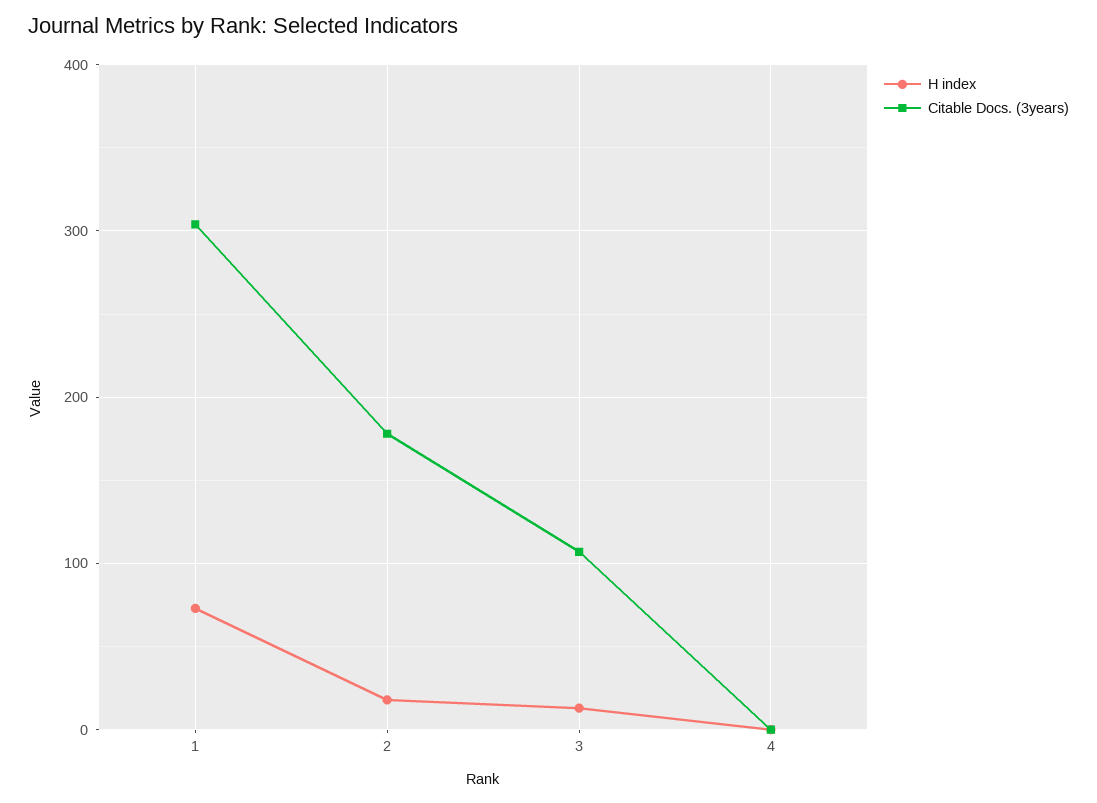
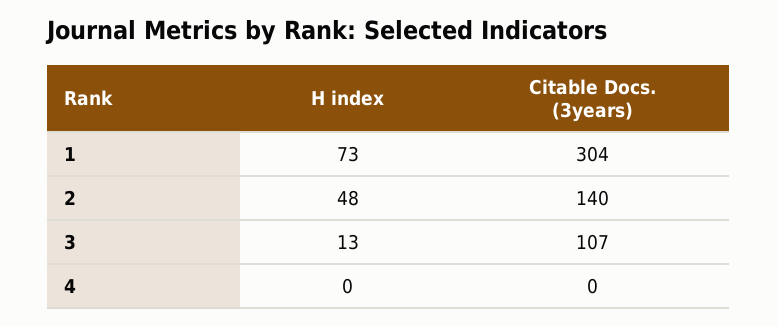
  {
    "H index": {
      "1": 73,
-     "2": 20,
+     "2": 48,
      "3": 13,
      "4": 0
    },
    "Citable Docs. (3years)": {
      "1": 304,
-     "2": 180,
+     "2": 140,
      "3": 107,
      "4": 0
    }
  }

